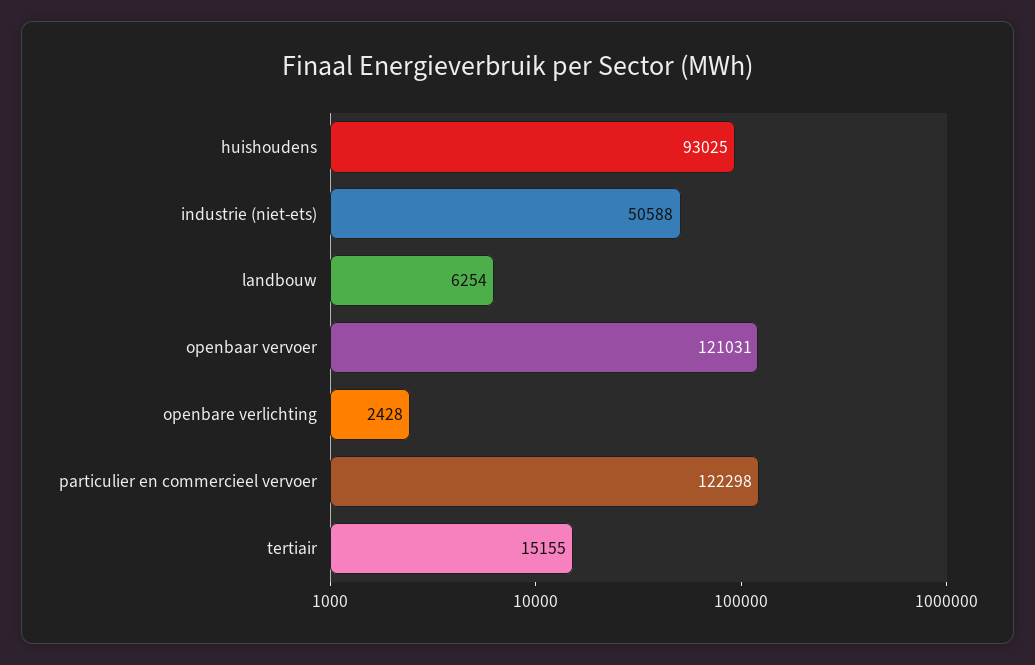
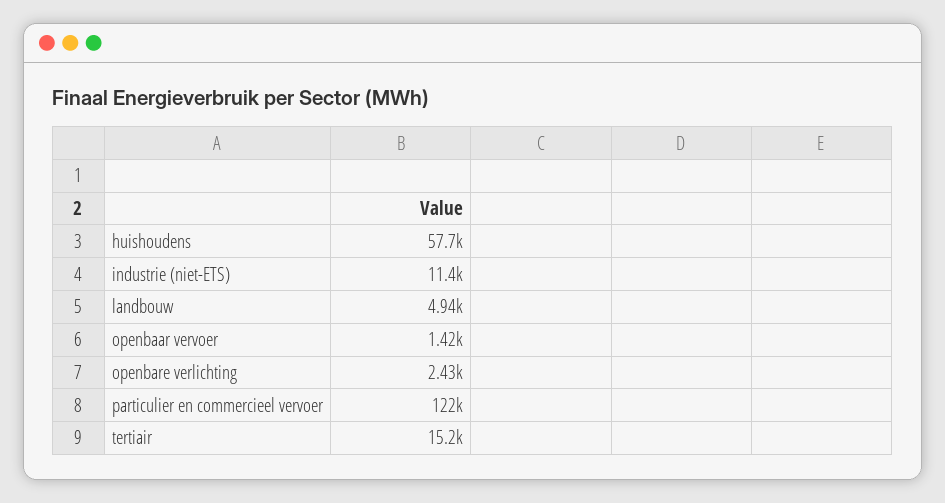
  {
-   "huishoudens": 93025,
+   "huishoudens": 57700,
-   "industrie (niet-ets)": 50588,
+   "industrie (niet-ets)": 11400,
-   "landbouw": 6254,
+   "landbouw": 4940,
-   "openbaar vervoer": 121031,
+   "openbaar vervoer": 1420,
    "openbare verlichting": 2428,
    "particulier en commercieel vervoer": 122298,
    "tertiair": 15155
  }

